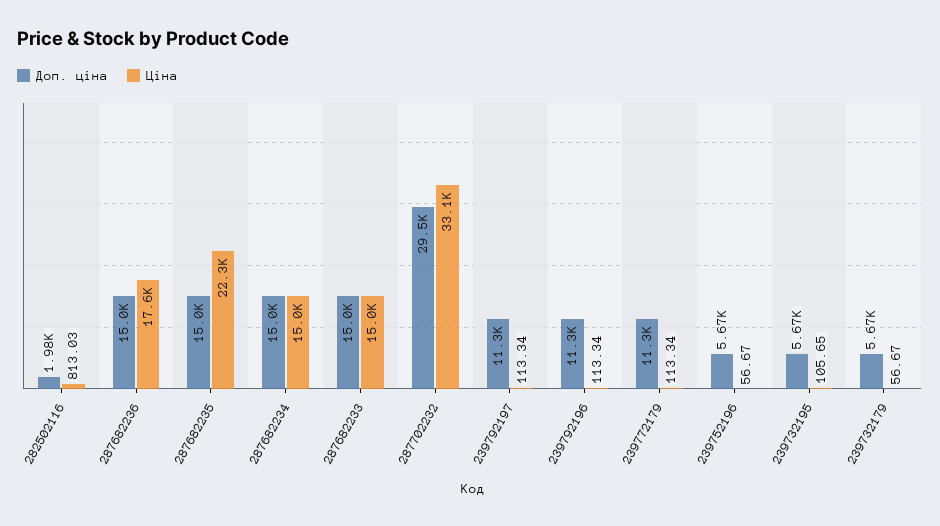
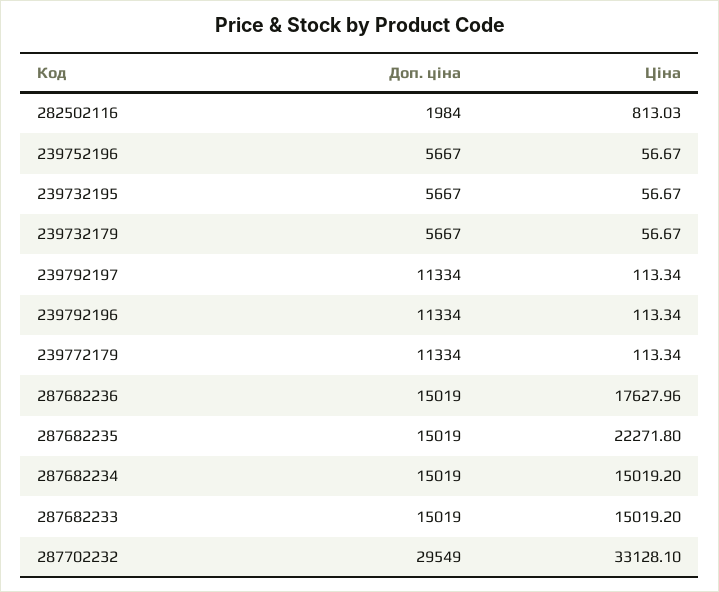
  {
    "Доп. ціна": {
      "282502116": 1984,
      "287682236": 15019,
      "287682235": 15019,
      "287682234": 15019,
      "287682233": 15019,
      "287702232": 29549,
      "239792197": 11334,
      "239792196": 11334,
      "239772179": 11334,
      "239752196": 5667,
      "239732195": 5667,
      "239732179": 5667
    },
    "Ціна": {
      "282502116": 813.03,
      "287682236": 17627.96,
      "287682235": 22271.8,
      "287682234": 15019.2,
      "287682233": 15019.2,
      "287702232": 33128.1,
      "239792197": 113.34,
      "239792196": 113.34,
      "239772179": 113.34,
      "239752196": 56.67,
-     "239732195": 105.65,
+     "239732195": 56.67,
      "239732179": 56.67
    }
  }

